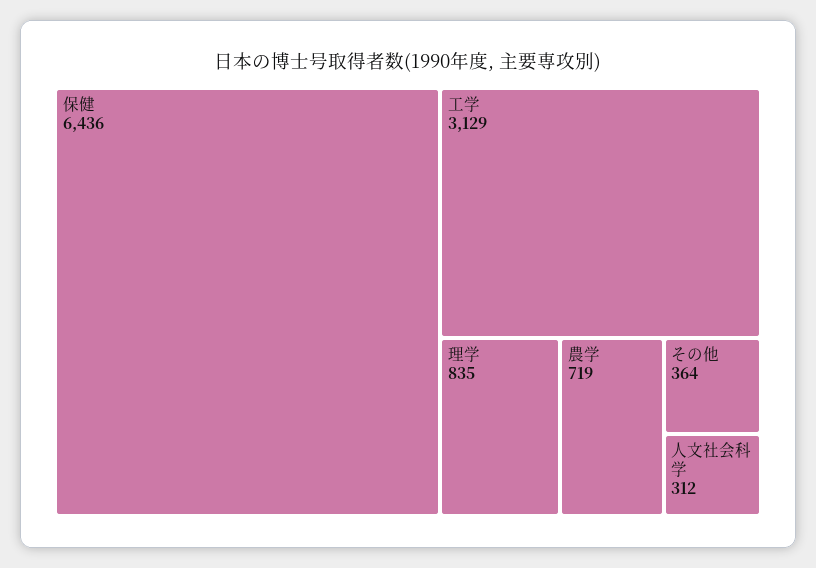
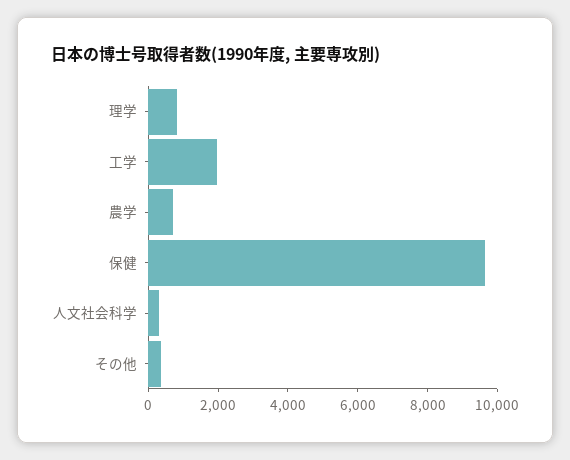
  {
-   "保健": 6436,
+   "保健": 9500,
-   "工学": 3129,
+   "工学": 2000,
    "理学": 835,
    "農学": 719,
    "その他": 364,
    "人文社会科学": 312
  }

